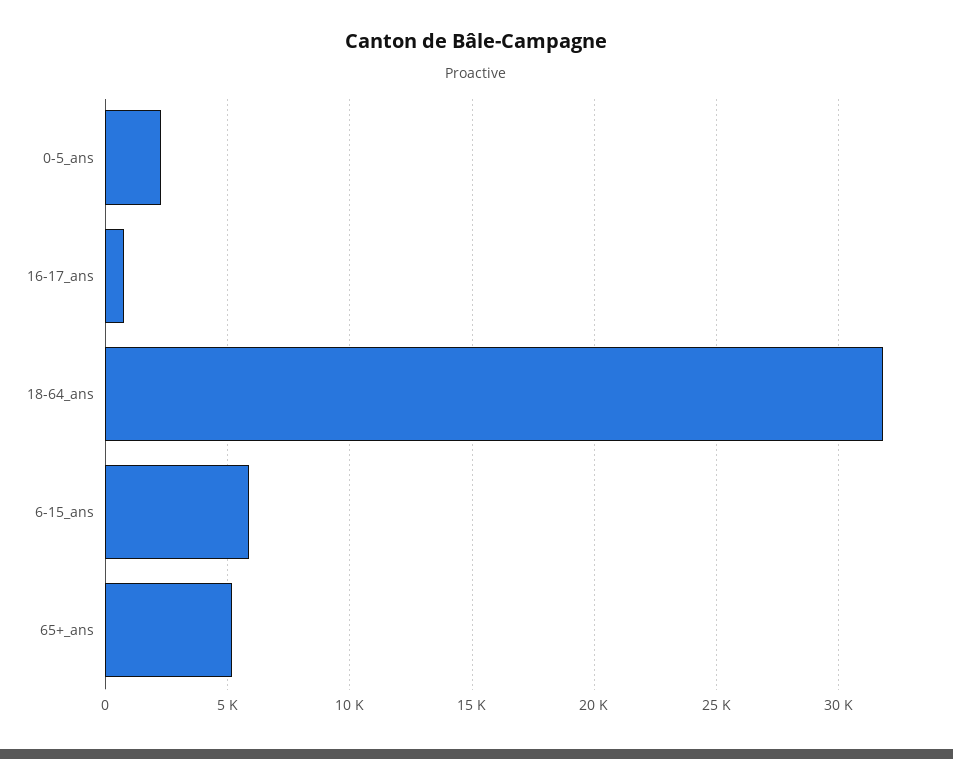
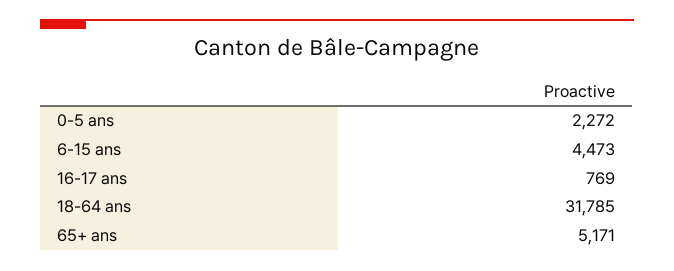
  {
    "0-5_ans": 2272,
    "16-17_ans": 769,
    "18-64_ans": 31785,
-   "6-15_ans": 6000,
+   "6-15_ans": 4473,
    "65+_ans": 5171
  }

